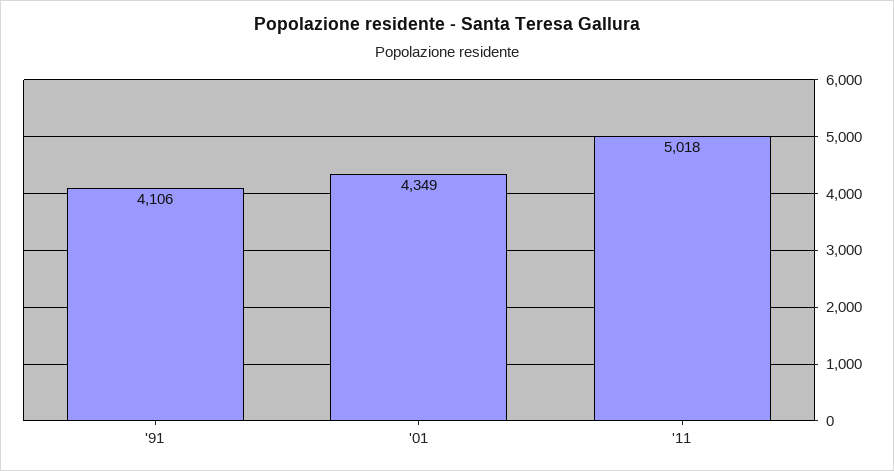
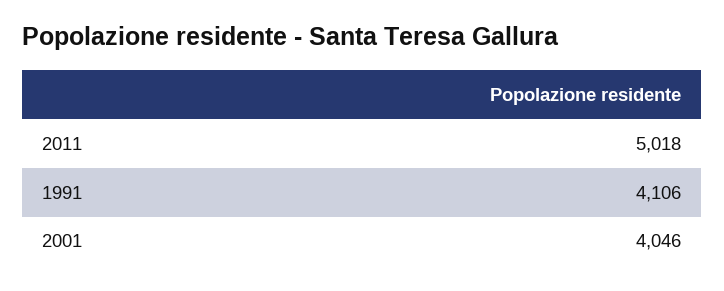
  {
    "'91": 4106,
-   "'01": 4349,
+   "'01": 4046,
    "'11": 5018
  }

